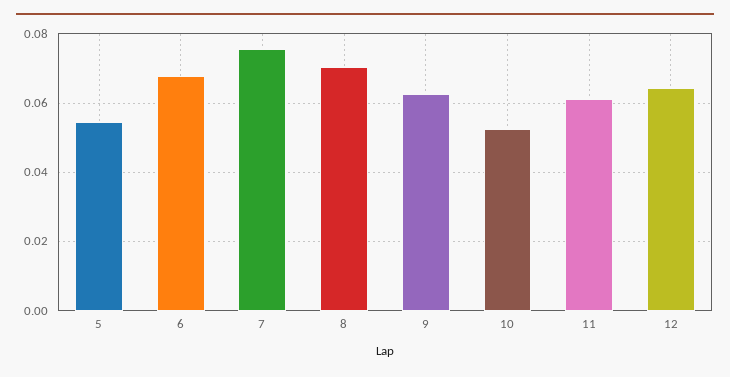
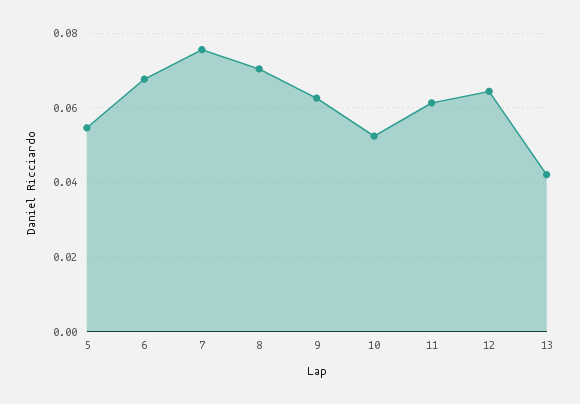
  {
    "5": 0.054,
    "6": 0.068,
    "7": 0.076,
    "8": 0.07,
    "9": 0.062,
    "10": 0.052,
    "11": 0.062,
-   "12": 0.064
+   "12": 0.064,
+   "13": 0.042
  }

